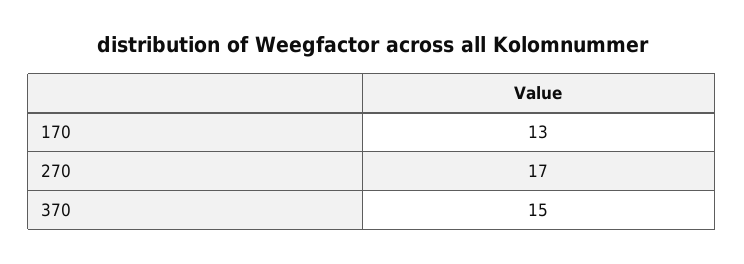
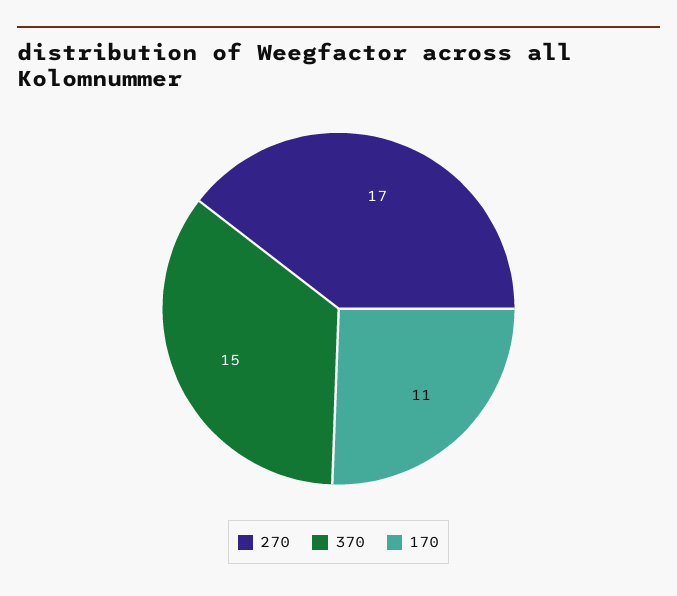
  {
-   "170": 13,
+   "170": 11,
    "270": 17,
    "370": 15
  }

